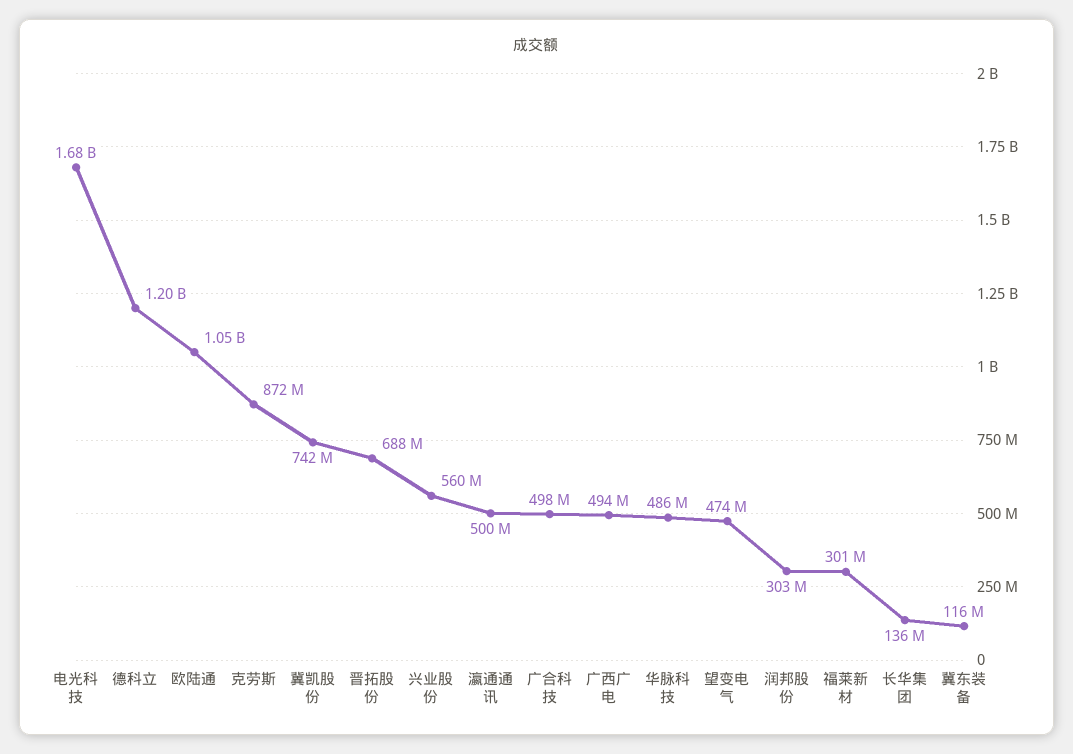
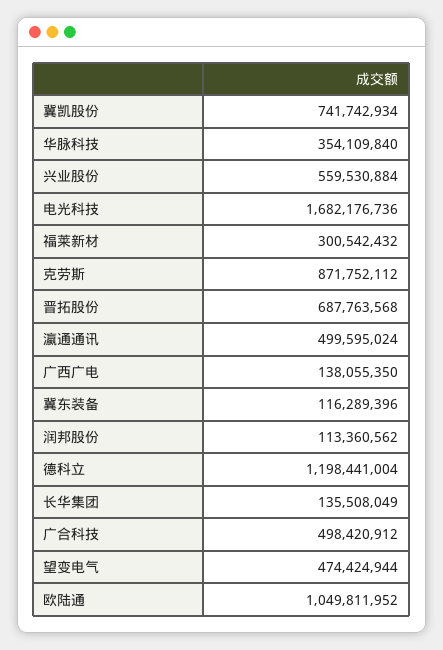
  {
    "电光科技": 1682176736,
    "德科立": 1198441004,
    "欧陆通": 1049811952,
    "克劳斯": 871752112,
    "冀凯股份": 741742934,
    "晋拓股份": 687763568,
    "兴业股份": 559530884,
    "瀛通通讯": 499595024,
    "广合科技": 498420912,
-   "广西广电": 494000000,
+   "广西广电": 138055350,
-   "华脉科技": 486000000,
+   "华脉科技": 354109840,
    "望变电气": 474424944,
-   "润邦股份": 303000000,
+   "润邦股份": 113360562,
    "福莱新材": 300542432,
    "长华集团": 135508049,
    "冀东装备": 116289396
  }

